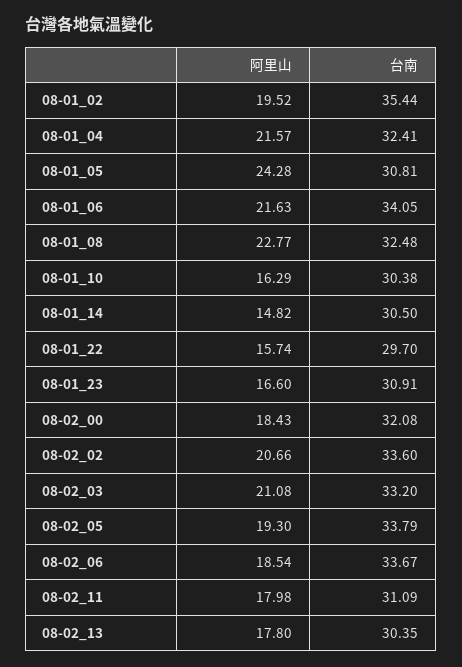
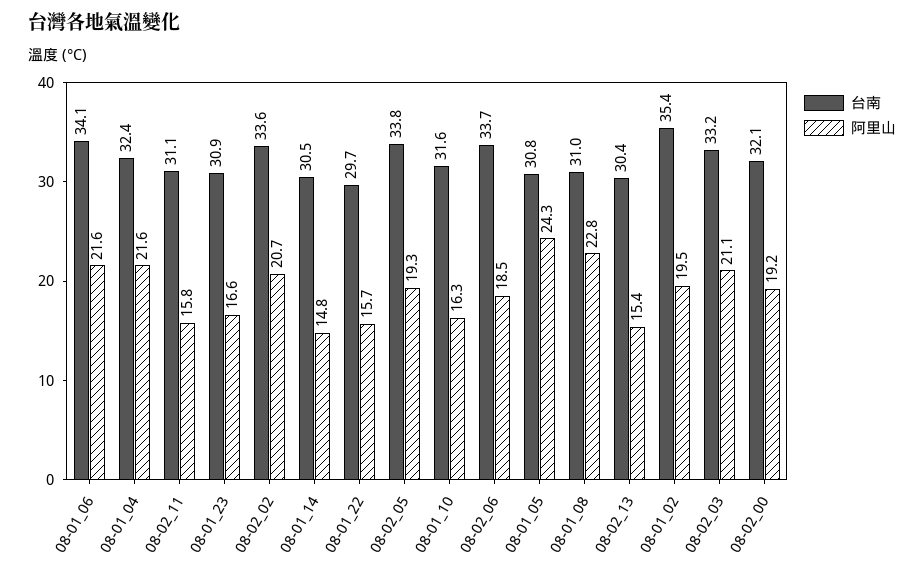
  {
    "阿里山": {
      "08-01_02": 19.52,
      "08-01_04": 21.57,
      "08-01_05": 24.28,
      "08-01_06": 21.63,
      "08-01_08": 22.77,
      "08-01_10": 16.29,
      "08-01_14": 14.82,
      "08-01_22": 15.74,
      "08-01_23": 16.6,
-     "08-02_00": 18.43,
+     "08-02_00": 19.2,
      "08-02_02": 20.66,
      "08-02_03": 21.08,
      "08-02_05": 19.3,
      "08-02_06": 18.54,
-     "08-02_11": 17.98,
+     "08-02_11": 15.8,
-     "08-02_13": 17.8
+     "08-02_13": 15.4
    },
    "台南": {
      "08-01_02": 35.44,
      "08-01_04": 32.41,
      "08-01_05": 30.81,
      "08-01_06": 34.05,
-     "08-01_08": 32.48,
+     "08-01_08": 31,
-     "08-01_10": 30.38,
+     "08-01_10": 31.6,
      "08-01_14": 30.5,
      "08-01_22": 29.7,
      "08-01_23": 30.91,
      "08-02_00": 32.08,
      "08-02_02": 33.6,
      "08-02_03": 33.2,
      "08-02_05": 33.79,
      "08-02_06": 33.67,
      "08-02_11": 31.09,
      "08-02_13": 30.35
    }
  }

